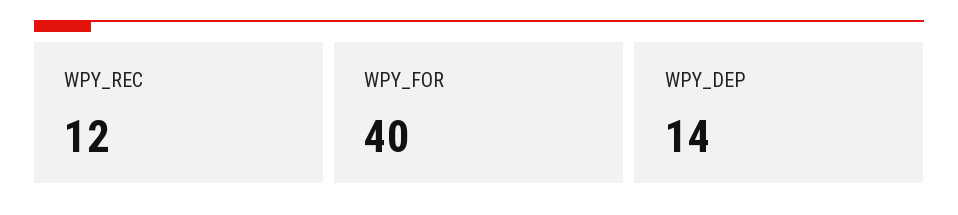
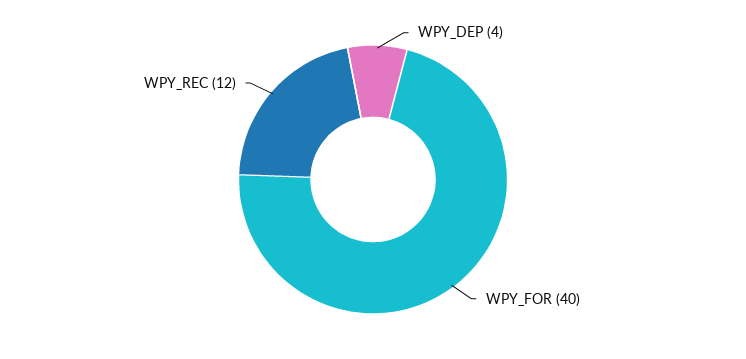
  {
    "WPY_REC": 12,
    "WPY_FOR": 40,
-   "WPY_DEP": 14
+   "WPY_DEP": 4
  }

